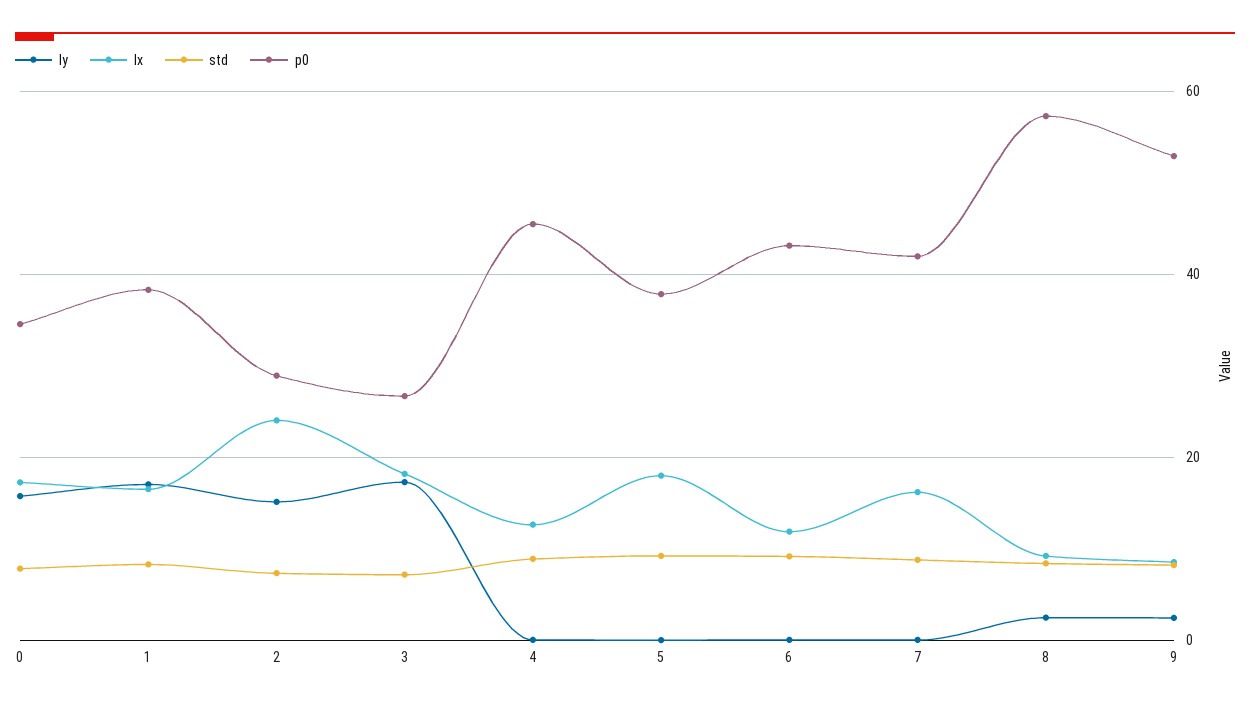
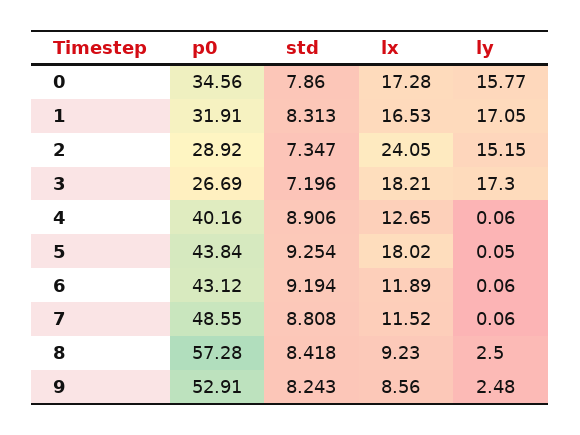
  {
    "ly": {
      "0": 15.77,
      "1": 17.05,
      "2": 15.15,
      "3": 17.3,
      "4": 0.06,
      "5": 0.05,
      "6": 0.06,
      "7": 0.06,
      "8": 2.5,
      "9": 2.48
    },
    "lx": {
      "0": 17.28,
      "1": 16.53,
      "2": 24.05,
      "3": 18.21,
      "4": 12.65,
      "5": 18.02,
      "6": 11.89,
-     "7": 16,
+     "7": 11.52,
      "8": 9.23,
      "9": 8.56
    },
    "std": {
      "0": 7.86,
      "1": 8.313,
      "2": 7.347,
      "3": 7.196,
      "4": 8.906,
      "5": 9.254,
      "6": 9.194,
      "7": 8.808,
      "8": 8.418,
      "9": 8.243
    },
    "p0": {
      "0": 34.56,
-     "1": 38,
+     "1": 31.91,
      "2": 28.92,
      "3": 26.69,
-     "4": 46,
+     "4": 40.16,
-     "5": 38,
+     "5": 43.84,
      "6": 43.12,
-     "7": 42,
+     "7": 48.55,
      "8": 57.28,
      "9": 52.91
    }
  }

